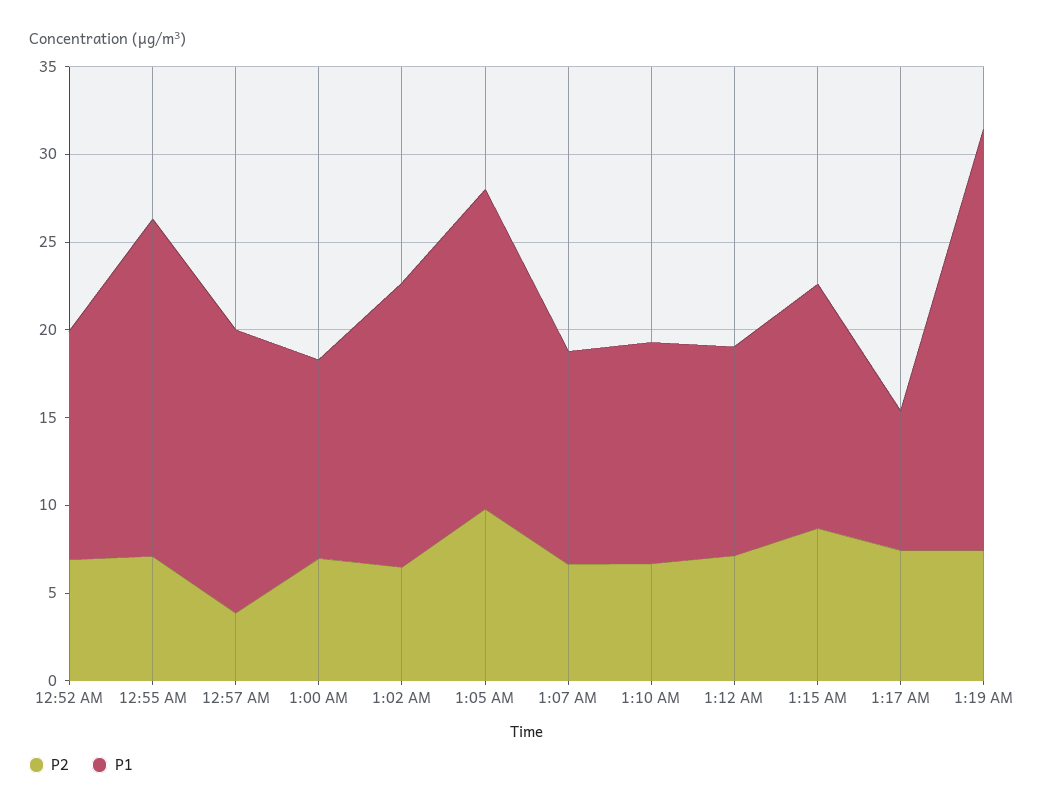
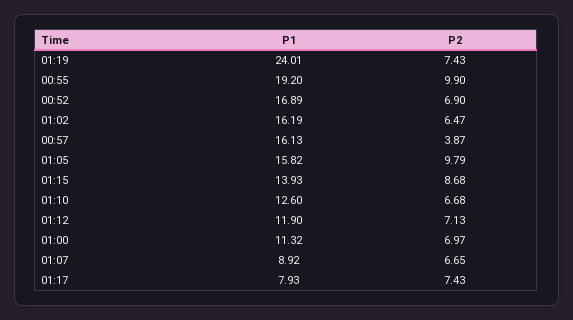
  {
    "P2": {
      "12:52 AM": 6.9,
-     "12:55 AM": 7,
+     "12:55 AM": 9.9,
      "12:57 AM": 3.87,
      "1:00 AM": 6.97,
      "1:02 AM": 6.47,
      "1:05 AM": 9.79,
      "1:07 AM": 6.65,
      "1:10 AM": 6.68,
      "1:12 AM": 7.13,
      "1:15 AM": 8.68,
      "1:17 AM": 7.43,
      "1:19 AM": 7.43
    },
    "P1": {
-     "12:52 AM": 13,
+     "12:52 AM": 16.89,
      "12:55 AM": 19.2,
      "12:57 AM": 16.13,
      "1:00 AM": 11.32,
      "1:02 AM": 16.19,
-     "1:05 AM": 18,
+     "1:05 AM": 15.82,
-     "1:07 AM": 12,
+     "1:07 AM": 8.92,
      "1:10 AM": 12.6,
      "1:12 AM": 11.9,
      "1:15 AM": 13.93,
      "1:17 AM": 7.93,
      "1:19 AM": 24.01
    }
  }

